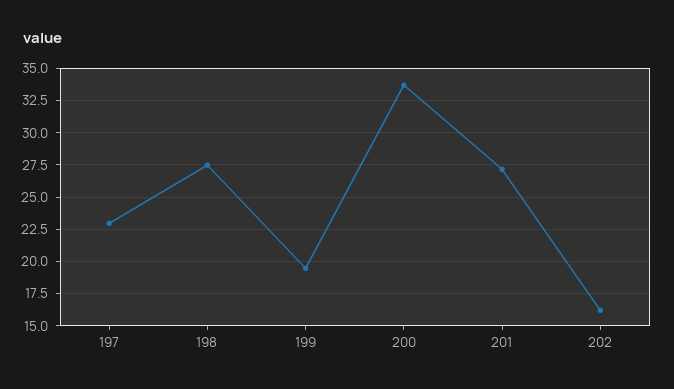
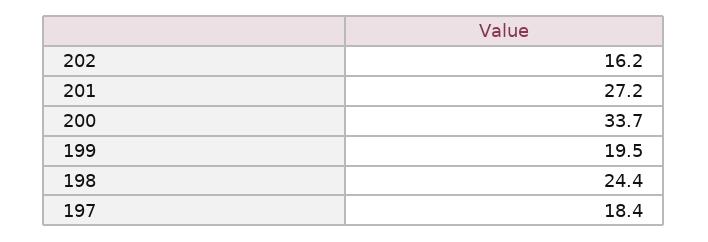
  {
-   "197": 23,
+   "197": 18.4,
-   "198": 27.5,
+   "198": 24.4,
    "199": 19.5,
    "200": 33.7,
    "201": 27.2,
    "202": 16.2
  }

